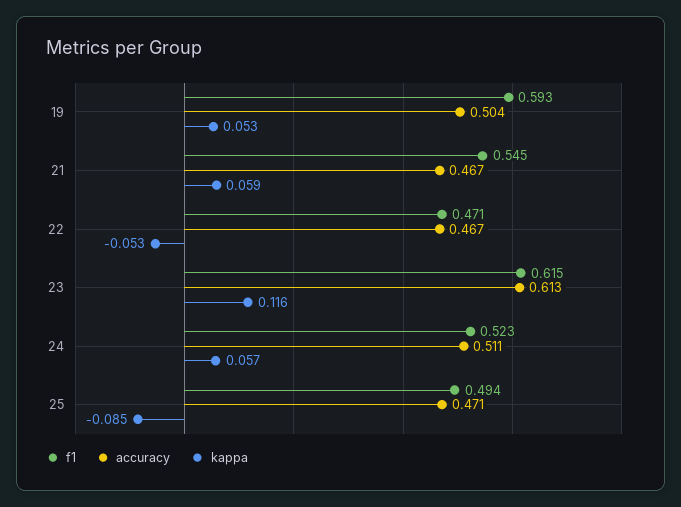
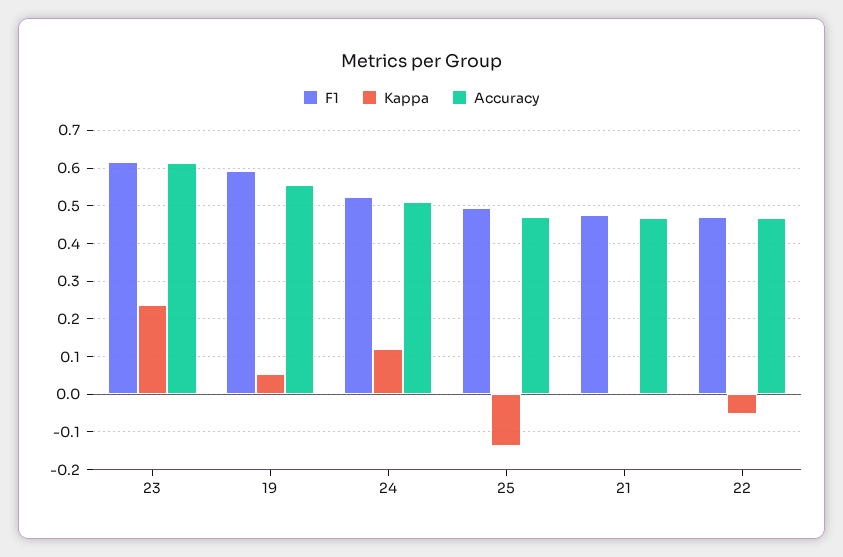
  {
    "f1": {
      "19": 0.593,
-     "21": 0.545,
+     "21": 0.48,
      "22": 0.471,
      "23": 0.615,
      "24": 0.523,
      "25": 0.494
    },
    "accuracy": {
-     "19": 0.504,
+     "19": 0.56,
      "21": 0.467,
      "22": 0.467,
      "23": 0.613,
      "24": 0.511,
      "25": 0.471
    },
    "kappa": {
      "19": 0.053,
-     "21": 0.059,
+     "21": 0,
      "22": -0.053,
-     "23": 0.116,
+     "23": 0.24,
-     "24": 0.057,
+     "24": 0.12,
-     "25": -0.085
+     "25": -0.14
    }
  }

